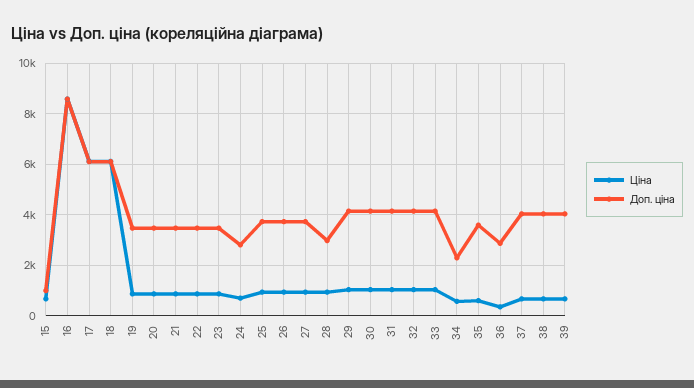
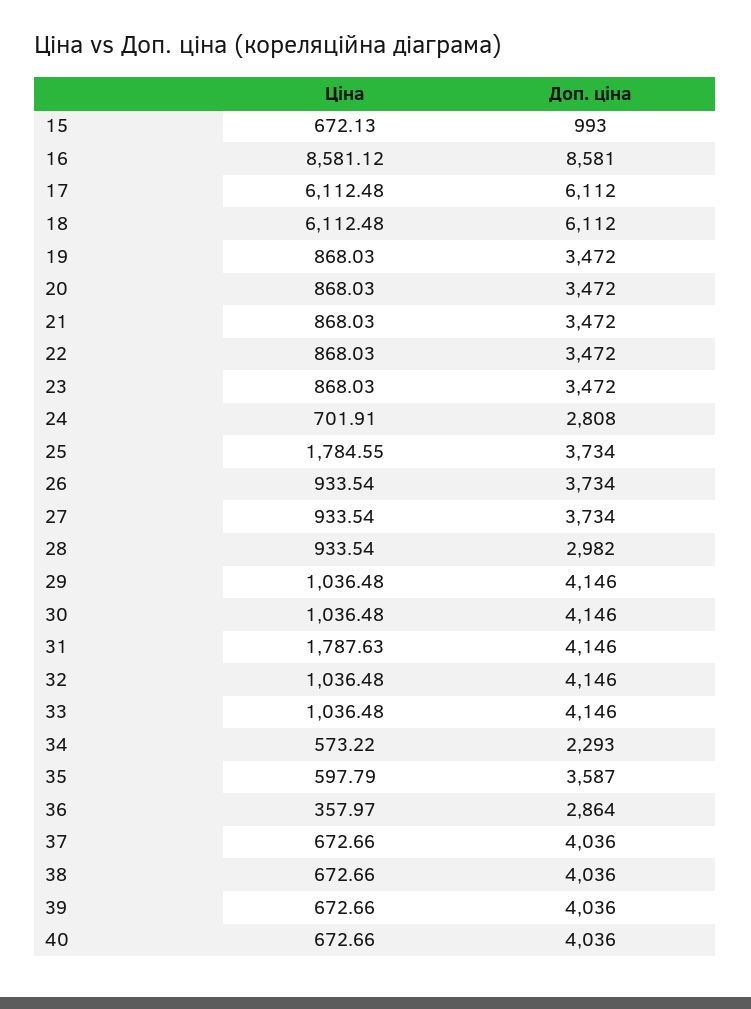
  {
    "Ціна": {
      "15": 672.13,
      "16": 8581.12,
      "17": 6112.48,
      "18": 6112.48,
      "19": 868.03,
      "20": 868.03,
      "21": 868.03,
      "22": 868.03,
      "23": 868.03,
      "24": 701.91,
-     "25": 1000,
+     "25": 1784.55,
      "26": 933.54,
      "27": 933.54,
      "28": 933.54,
      "29": 1036.48,
      "30": 1036.48,
-     "31": 1000,
+     "31": 1787.63,
      "32": 1036.48,
      "33": 1036.48,
      "34": 573.22,
      "35": 597.79,
      "36": 357.97,
      "37": 672.66,
      "38": 672.66,
-     "39": 672.66
+     "39": 672.66,
+     "40": 672.66
    },
    "Доп. ціна": {
      "15": 993,
      "16": 8581,
      "17": 6112,
      "18": 6112,
      "19": 3472,
      "20": 3472,
      "21": 3472,
      "22": 3472,
      "23": 3472,
      "24": 2808,
      "25": 3734,
      "26": 3734,
      "27": 3734,
      "28": 2982,
      "29": 4146,
      "30": 4146,
      "31": 4146,
      "32": 4146,
      "33": 4146,
      "34": 2293,
      "35": 3587,
      "36": 2864,
      "37": 4036,
      "38": 4036,
-     "39": 4036
+     "39": 4036,
+     "40": 4036
    }
  }

